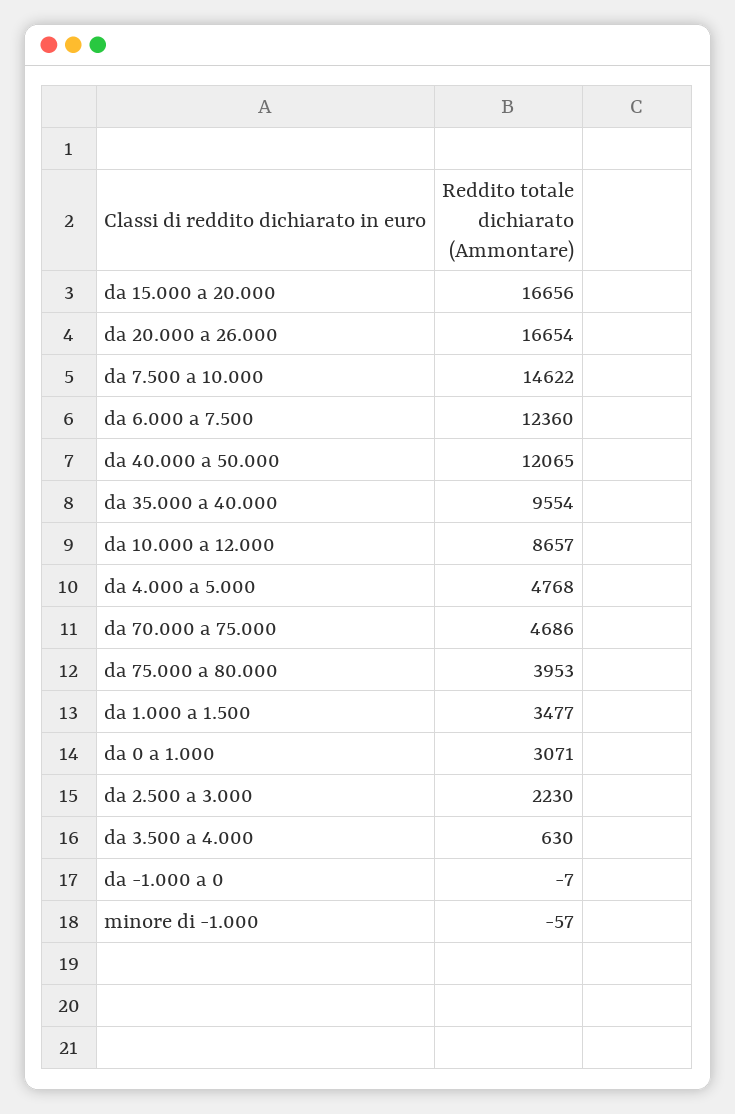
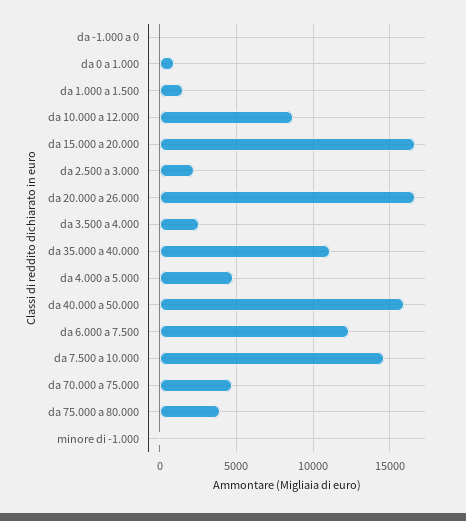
  {
    "da 15.000 a 20.000": 16656,
    "da 20.000 a 26.000": 16654,
    "da 7.500 a 10.000": 14622,
    "da 6.000 a 7.500": 12360,
-   "da 40.000 a 50.000": 12065,
+   "da 40.000 a 50.000": 16000,
-   "da 35.000 a 40.000": 9554,
+   "da 35.000 a 40.000": 11000,
    "da 10.000 a 12.000": 8657,
    "da 4.000 a 5.000": 4768,
    "da 70.000 a 75.000": 4686,
    "da 75.000 a 80.000": 3953,
-   "da 1.000 a 1.500": 3477,
+   "da 1.000 a 1.500": 1500,
-   "da 0 a 1.000": 3071,
+   "da 0 a 1.000": 1000,
    "da 2.500 a 3.000": 2230,
-   "da 3.500 a 4.000": 630,
+   "da 3.500 a 4.000": 2500,
    "da -1.000 a 0": -7,
    "minore di -1.000": -57
  }

